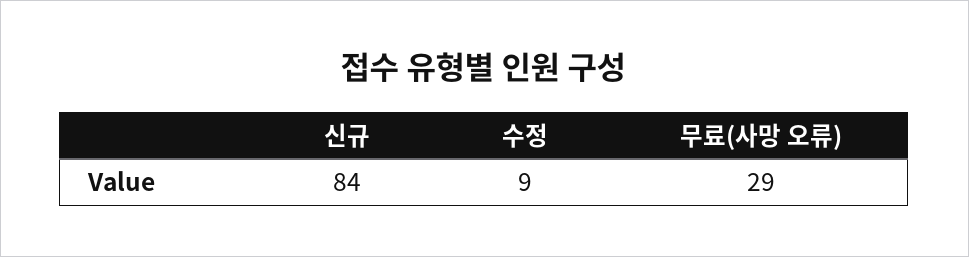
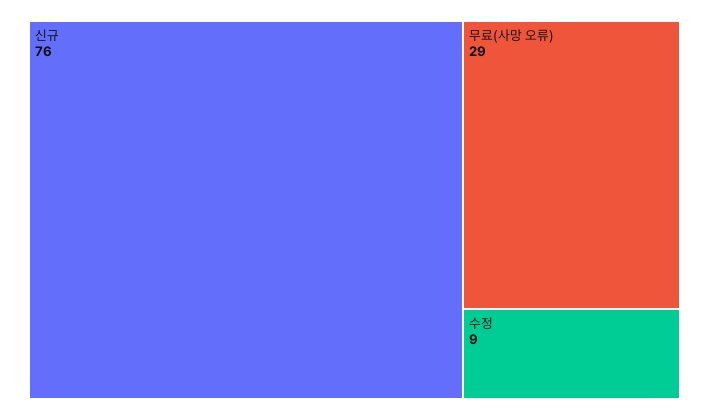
  {
-   "신규": 84,
+   "신규": 76,
    "수정": 9,
    "무료(사망 오류)": 29
  }

